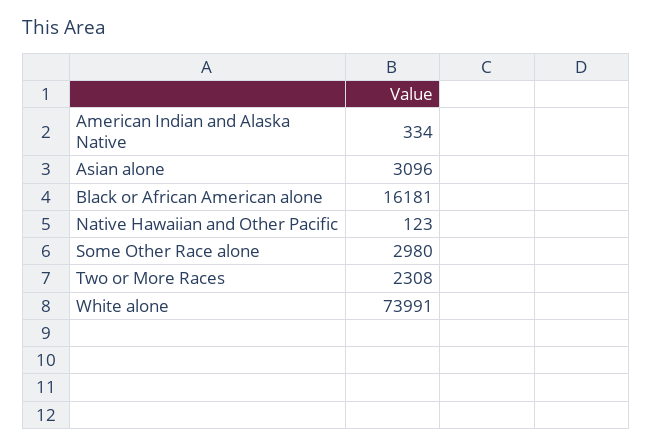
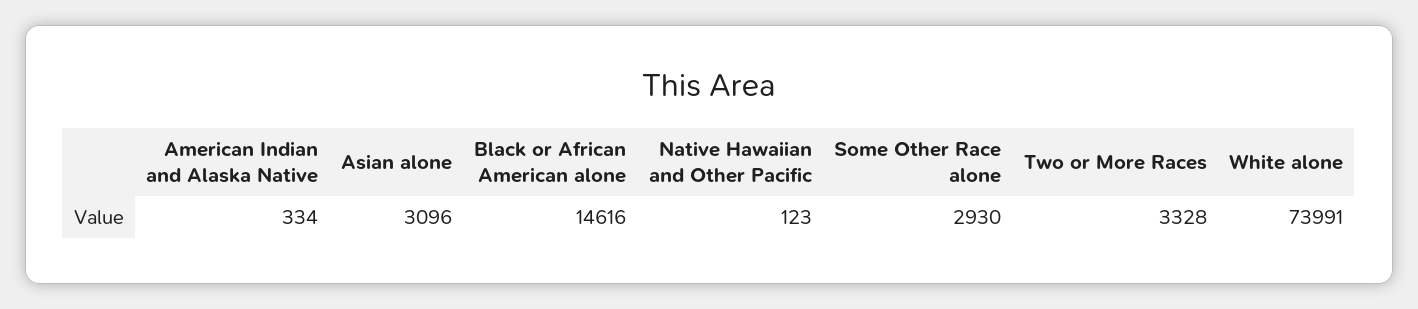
  {
    "American Indian and Alaska Native": 334,
    "Asian alone": 3096,
-   "Black or African American alone": 16181,
+   "Black or African American alone": 14616,
    "Native Hawaiian and Other Pacific": 123,
-   "Some Other Race alone": 2980,
+   "Some Other Race alone": 2930,
-   "Two or More Races": 2308,
+   "Two or More Races": 3328,
    "White alone": 73991
  }

